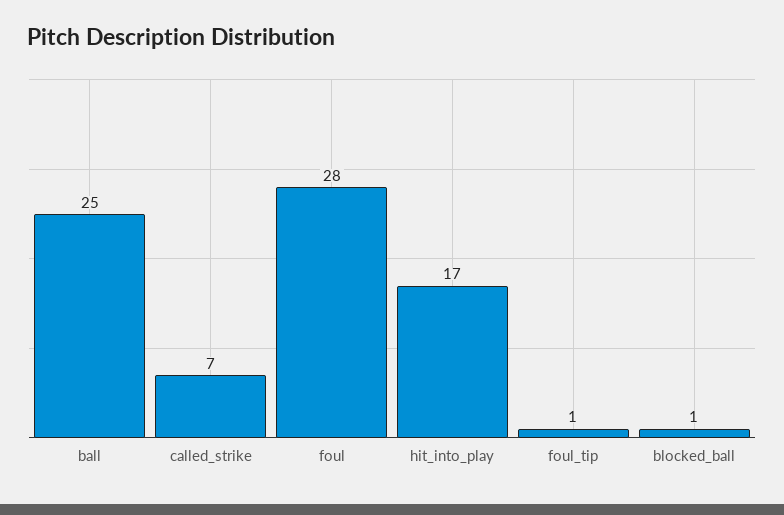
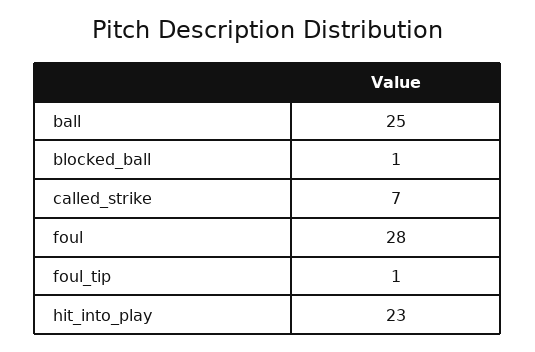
  {
    "ball": 25,
    "called_strike": 7,
    "foul": 28,
-   "hit_into_play": 17,
+   "hit_into_play": 23,
    "foul_tip": 1,
    "blocked_ball": 1
  }

